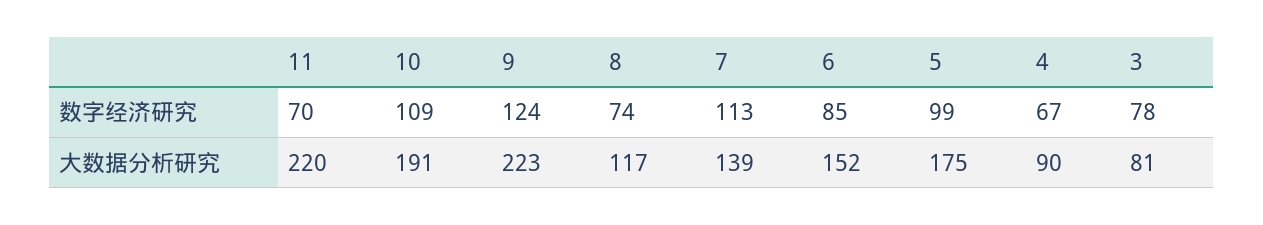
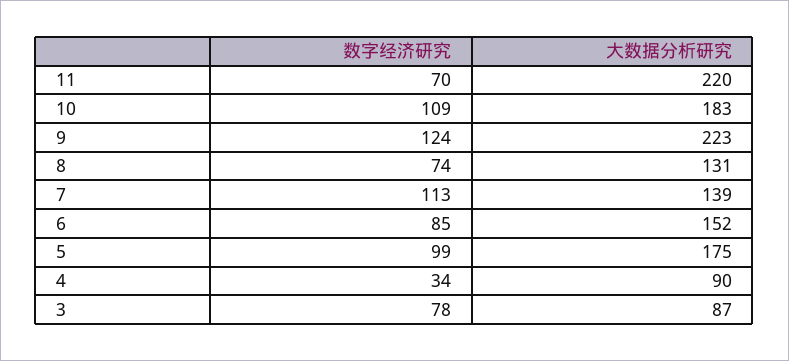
  {
    "11": {
      "数字经济研究": 70,
      "大数据分析研究": 220
    },
    "10": {
      "数字经济研究": 109,
-     "大数据分析研究": 191
+     "大数据分析研究": 183
    },
    "9": {
      "数字经济研究": 124,
      "大数据分析研究": 223
    },
    "8": {
      "数字经济研究": 74,
-     "大数据分析研究": 117
+     "大数据分析研究": 131
    },
    "7": {
      "数字经济研究": 113,
      "大数据分析研究": 139
    },
    "6": {
      "数字经济研究": 85,
      "大数据分析研究": 152
    },
    "5": {
      "数字经济研究": 99,
      "大数据分析研究": 175
    },
    "4": {
-     "数字经济研究": 67,
+     "数字经济研究": 34,
      "大数据分析研究": 90
    },
    "3": {
      "数字经济研究": 78,
-     "大数据分析研究": 81
+     "大数据分析研究": 87
    }
  }

